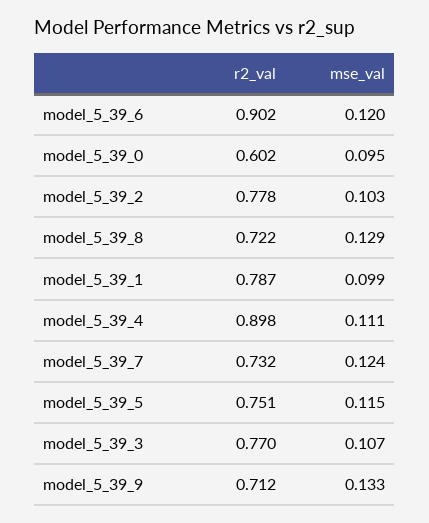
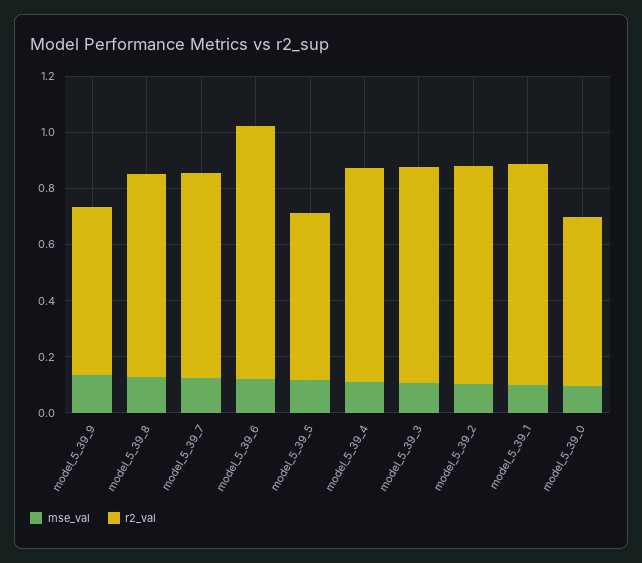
  {
    "r2_val": {
      "model_5_39_6": 0.902,
      "model_5_39_0": 0.602,
      "model_5_39_2": 0.778,
      "model_5_39_8": 0.722,
      "model_5_39_1": 0.787,
-     "model_5_39_4": 0.898,
+     "model_5_39_4": 0.75,
      "model_5_39_7": 0.732,
-     "model_5_39_5": 0.751,
+     "model_5_39_5": 0.6,
      "model_5_39_3": 0.77,
-     "model_5_39_9": 0.712
+     "model_5_39_9": 0.6
    },
    "mse_val": {
      "model_5_39_6": 0.12,
      "model_5_39_0": 0.095,
      "model_5_39_2": 0.103,
      "model_5_39_8": 0.129,
      "model_5_39_1": 0.099,
      "model_5_39_4": 0.111,
      "model_5_39_7": 0.124,
      "model_5_39_5": 0.115,
      "model_5_39_3": 0.107,
      "model_5_39_9": 0.133
    }
  }

